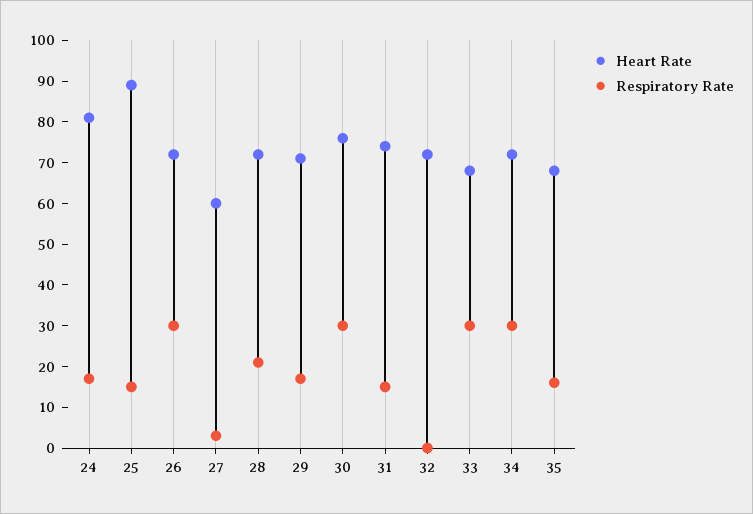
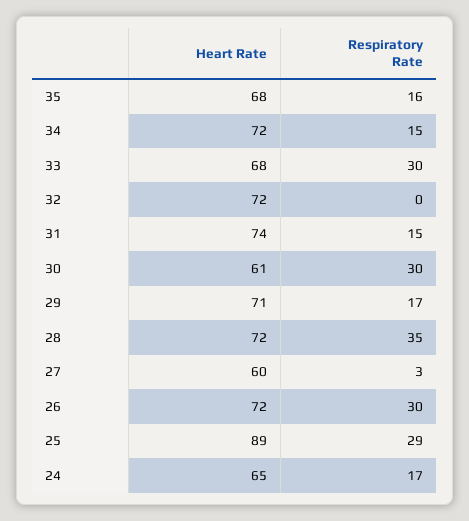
  {
    "Heart Rate": {
-     "24": 80,
+     "24": 65,
      "25": 89,
      "26": 72,
      "27": 60,
      "28": 72,
      "29": 71,
-     "30": 75,
+     "30": 61,
      "31": 74,
      "32": 72,
      "33": 68,
      "34": 72,
      "35": 68
    },
    "Respiratory Rate": {
      "24": 17,
-     "25": 15,
+     "25": 29,
      "26": 30,
      "27": 3,
-     "28": 20,
+     "28": 35,
      "29": 17,
      "30": 30,
      "31": 15,
      "32": 0,
      "33": 30,
-     "34": 30,
+     "34": 15,
      "35": 16
    }
  }

